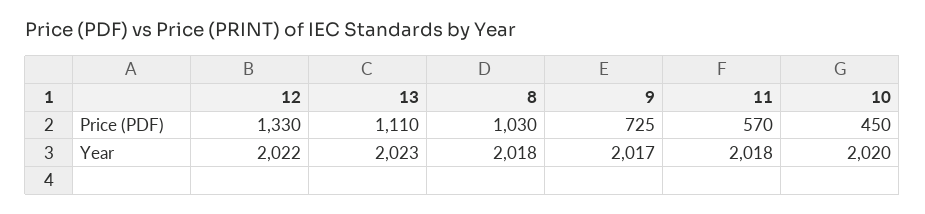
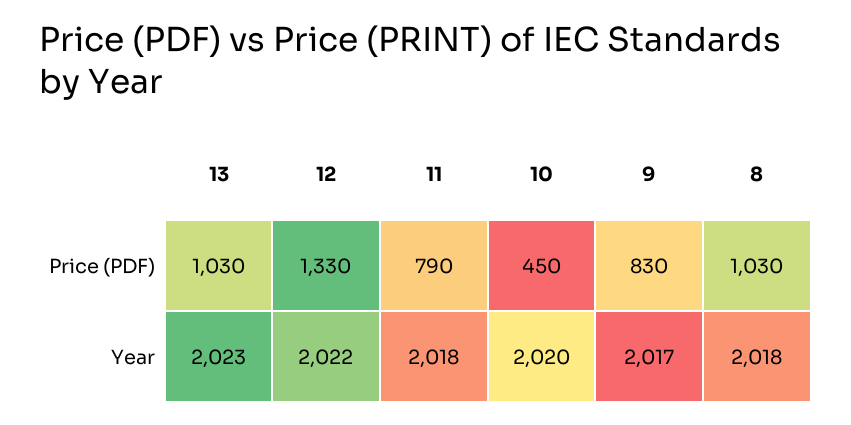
  {
    "12": {
      "Price (PDF)": 1330,
      "Year": 2022
    },
    "13": {
-     "Price (PDF)": 1110,
+     "Price (PDF)": 1030,
      "Year": 2023
    },
    "8": {
      "Price (PDF)": 1030,
      "Year": 2018
    },
    "9": {
-     "Price (PDF)": 725,
+     "Price (PDF)": 830,
      "Year": 2017
    },
    "11": {
-     "Price (PDF)": 570,
+     "Price (PDF)": 790,
      "Year": 2018
    },
    "10": {
      "Price (PDF)": 450,
      "Year": 2020
    }
  }

